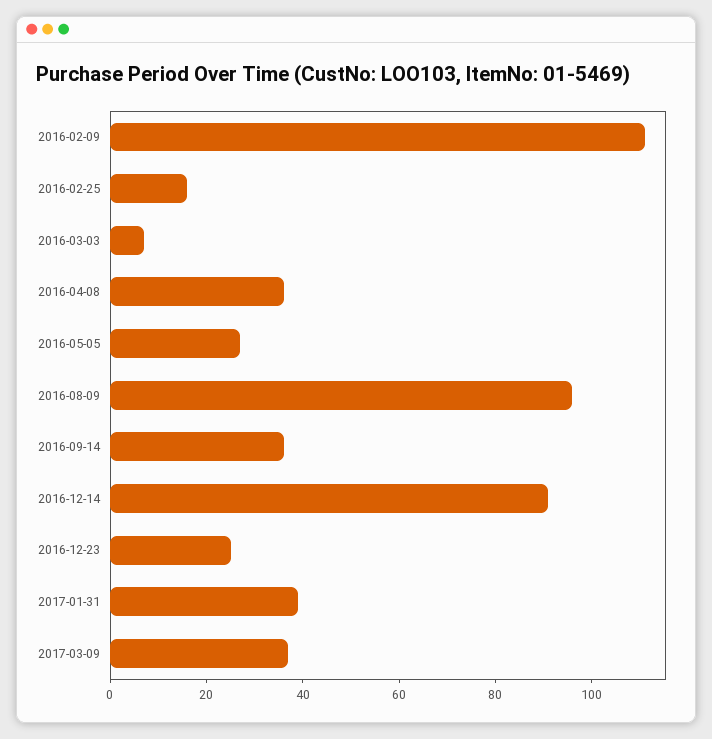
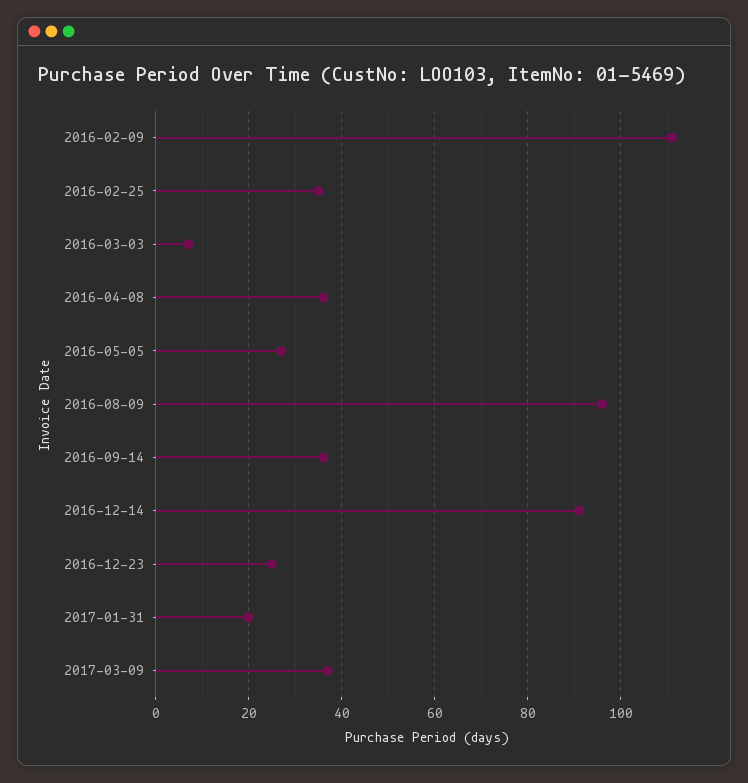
  {
    "2016-02-09": 110,
-   "2016-02-25": 15,
+   "2016-02-25": 35,
    "2016-03-03": 5,
    "2016-04-08": 35,
    "2016-05-05": 25,
    "2016-08-09": 95,
    "2016-09-14": 35,
    "2016-12-14": 90,
    "2016-12-23": 25,
-   "2017-01-31": 40,
+   "2017-01-31": 20,
    "2017-03-09": 35
  }

